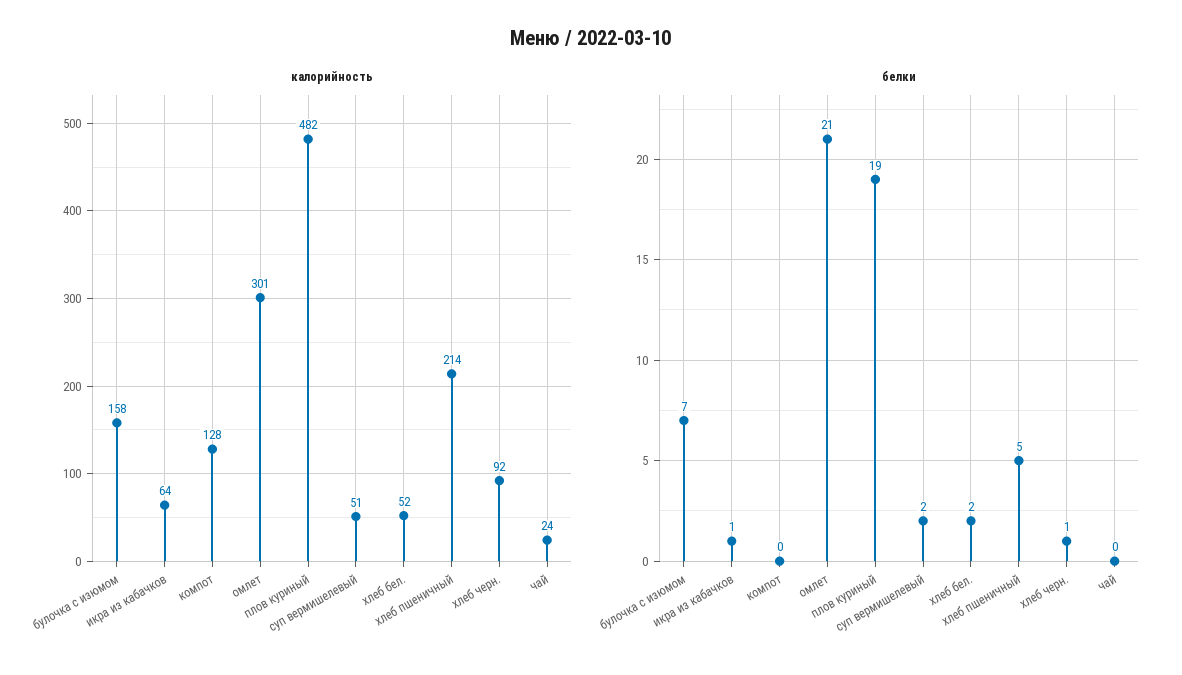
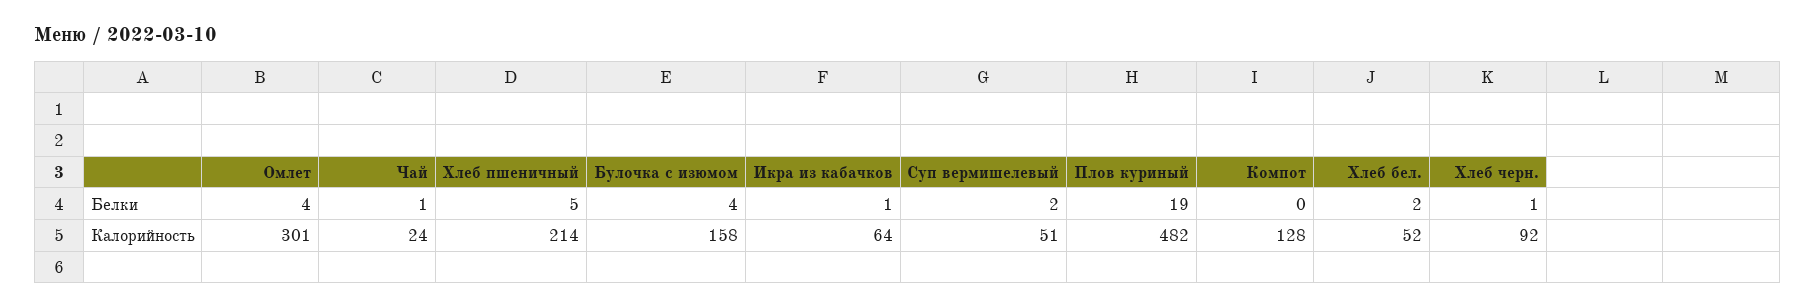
  {
    "калорийность": {
      "булочка с изюмом": 158,
      "икра из кабачков": 64,
      "компот": 128,
      "омлет": 301,
      "плов куриный": 482,
      "суп вермишелевый": 51,
      "хлеб бел.": 52,
      "хлеб пшеничный": 214,
      "хлеб черн.": 92,
      "чай": 24
    },
    "белки": {
-     "булочка с изюмом": 7,
+     "булочка с изюмом": 4,
      "икра из кабачков": 1,
      "компот": 0,
-     "омлет": 21,
+     "омлет": 4,
      "плов куриный": 19,
      "суп вермишелевый": 2,
      "хлеб бел.": 2,
      "хлеб пшеничный": 5,
      "хлеб черн.": 1,
-     "чай": 0
+     "чай": 1
    }
  }

